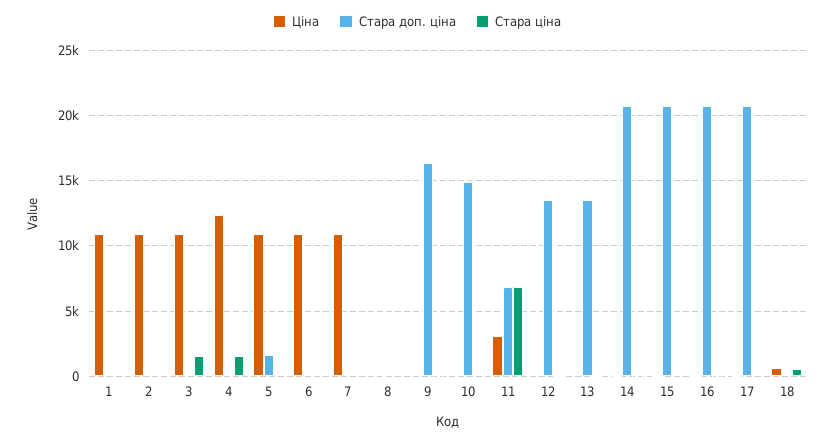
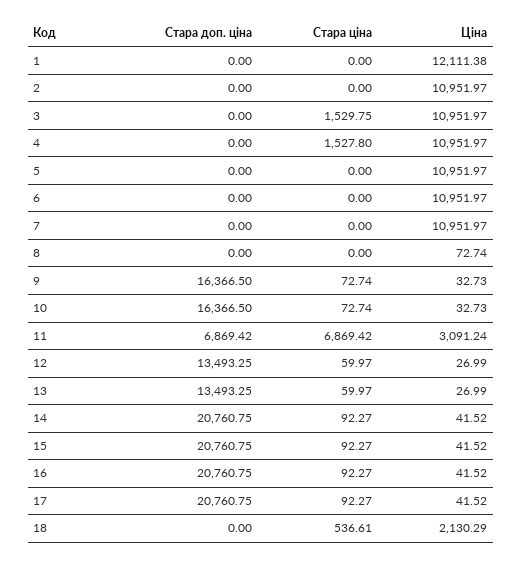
  {
    "Ціна": {
-     "1": 11000,
+     "1": 12111.38,
      "2": 10951.97,
      "3": 10951.97,
-     "4": 12500,
+     "4": 10951.97,
      "5": 10951.97,
      "6": 10951.97,
      "7": 10951.97,
      "8": 72.74,
      "9": 32.73,
      "10": 32.73,
      "11": 3091.24,
      "12": 26.99,
      "13": 26.99,
      "14": 41.52,
      "15": 41.52,
      "16": 41.52,
      "17": 41.52,
-     "18": 500
+     "18": 2130.29
    },
    "Стара доп. ціна": {
      "1": 0,
      "2": 0,
      "3": 0,
      "4": 0,
-     "5": 1500,
+     "5": 0,
      "6": 0,
      "7": 0,
      "8": 0,
      "9": 16366.5,
-     "10": 15000,
+     "10": 16366.5,
      "11": 6869.42,
      "12": 13493.25,
      "13": 13493.25,
      "14": 20760.75,
      "15": 20760.75,
      "16": 20760.75,
      "17": 20760.75,
      "18": 0
    },
    "Стара ціна": {
      "1": 0,
      "2": 0,
      "3": 1529.75,
      "4": 1527.8,
      "5": 0,
      "6": 0,
      "7": 0,
      "8": 0,
      "9": 72.74,
      "10": 72.74,
      "11": 6869.42,
      "12": 59.97,
      "13": 59.97,
      "14": 92.27,
      "15": 92.27,
      "16": 92.27,
      "17": 92.27,
      "18": 536.61
    }
  }

